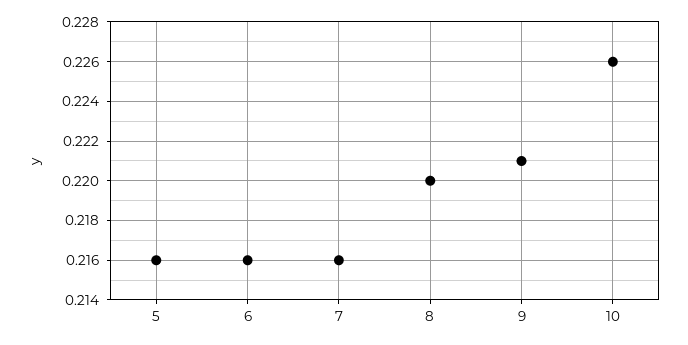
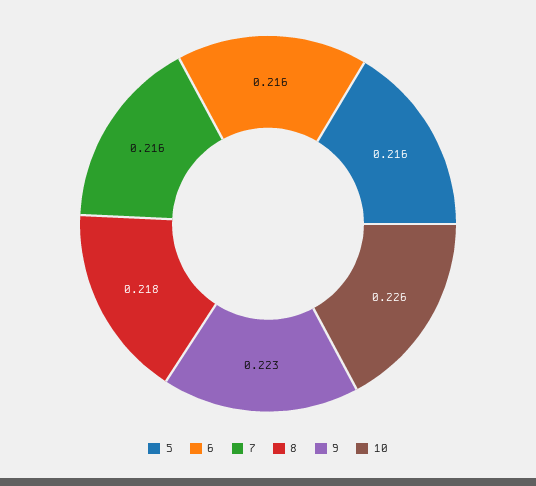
  {
    "5": 0.216,
    "6": 0.216,
    "7": 0.216,
-   "8": 0.22,
+   "8": 0.218,
-   "9": 0.221,
+   "9": 0.223,
    "10": 0.226
  }

